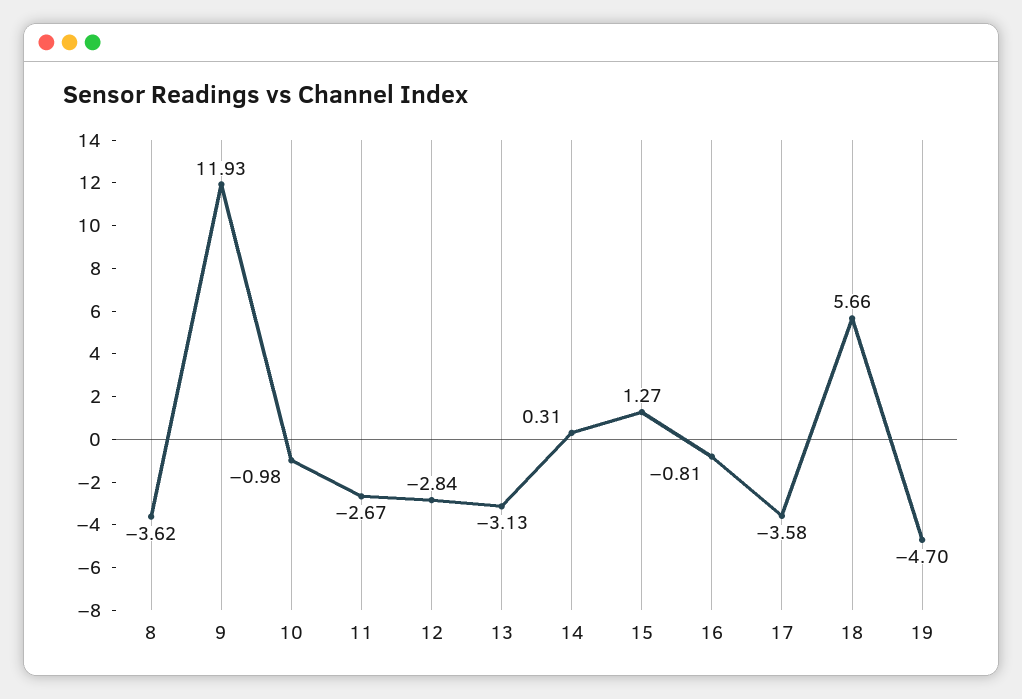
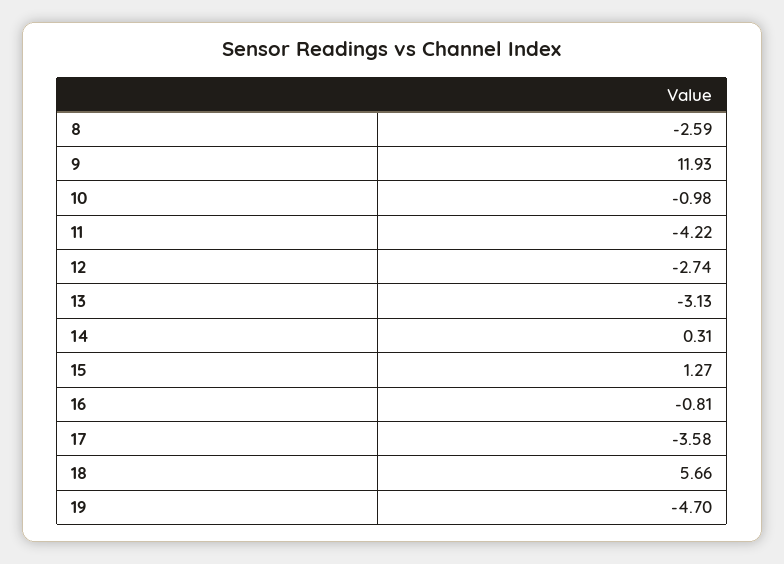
  {
-   "8": -3.62,
+   "8": -2.59,
    "9": 11.93,
    "10": -0.98,
-   "11": -2.67,
+   "11": -4.22,
-   "12": -2.84,
+   "12": -2.74,
    "13": -3.13,
    "14": 0.31,
    "15": 1.27,
    "16": -0.81,
    "17": -3.58,
    "18": 5.66,
    "19": -4.7
  }

